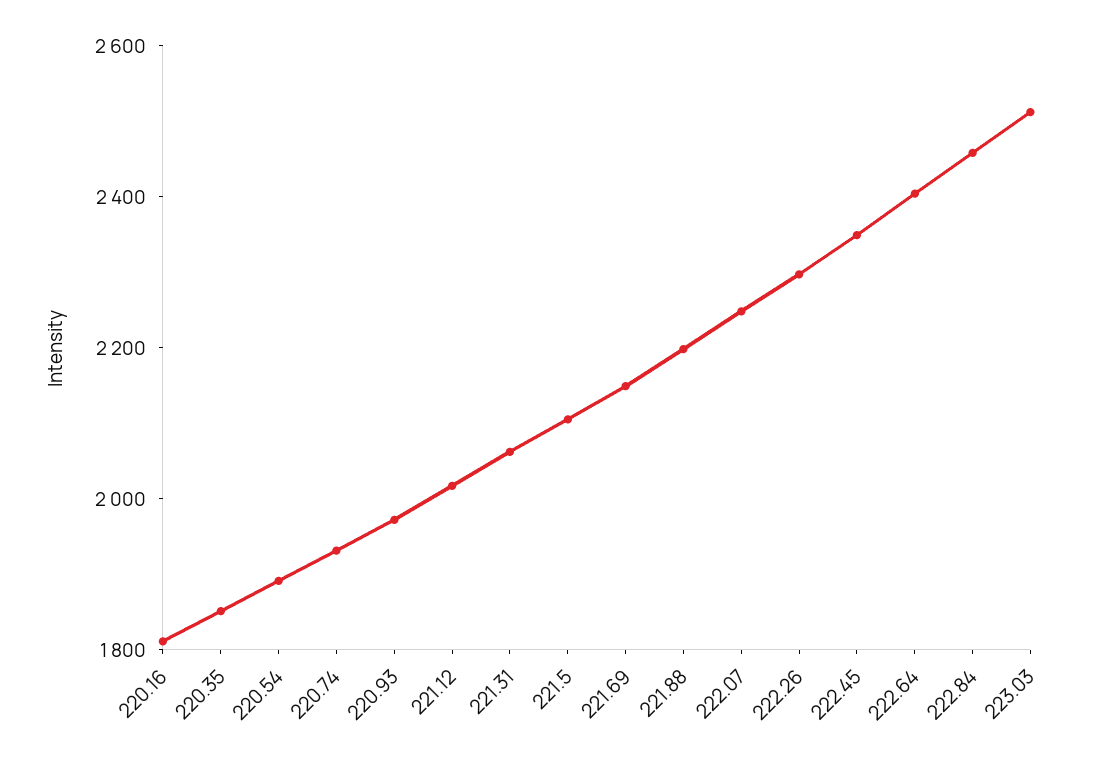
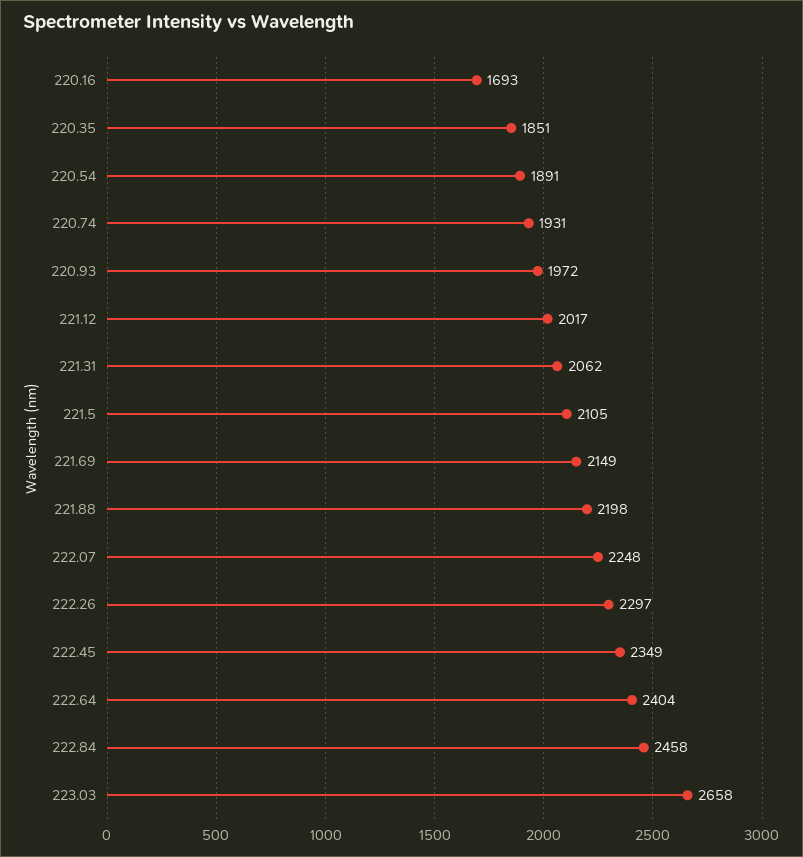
  {
-   "220.16": 1800,
+   "220.16": 1693,
    "220.35": 1851,
    "220.54": 1891,
    "220.74": 1931,
    "220.93": 1972,
    "221.12": 2017,
    "221.31": 2062,
    "221.5": 2105,
    "221.69": 2149,
    "221.88": 2198,
    "222.07": 2248,
    "222.26": 2297,
    "222.45": 2349,
    "222.64": 2404,
    "222.84": 2458,
-   "223.03": 2500
+   "223.03": 2658
  }

